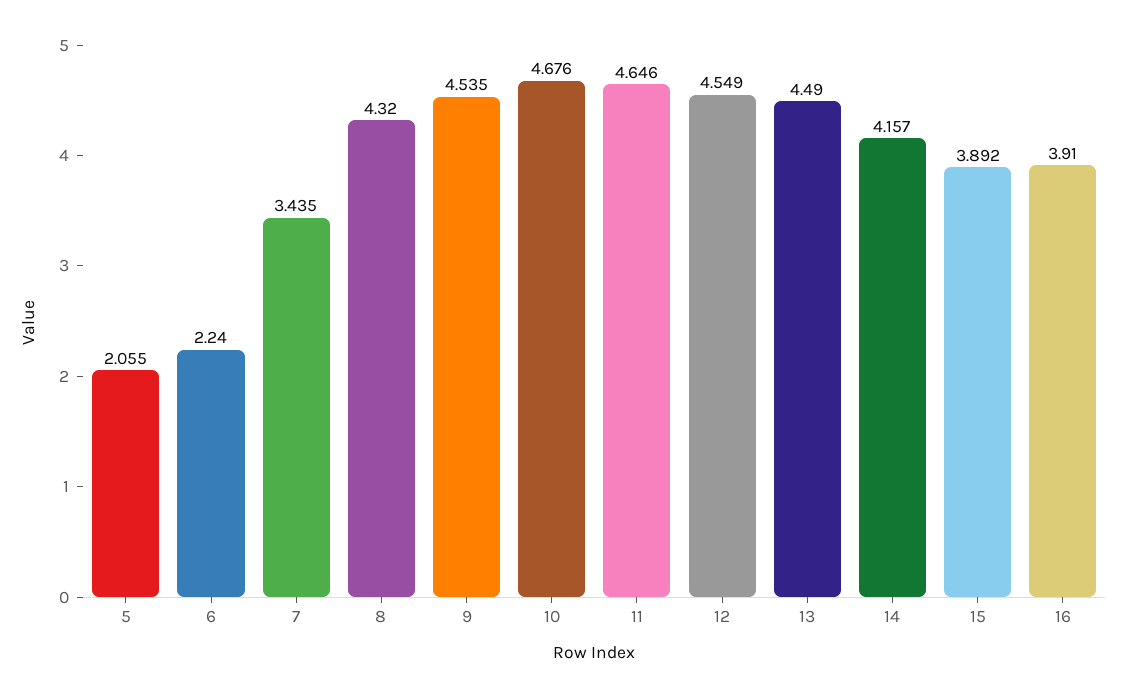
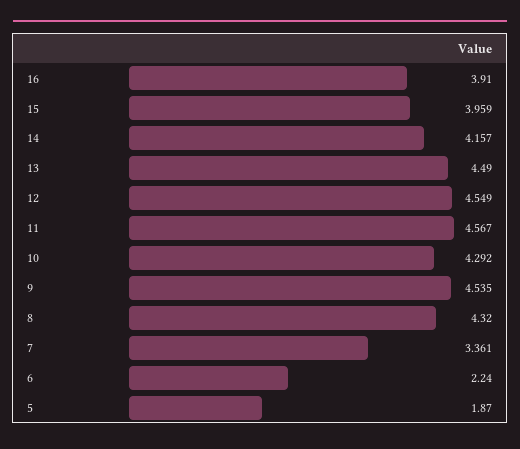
  {
-   "5": 2.055,
+   "5": 1.87,
    "6": 2.24,
-   "7": 3.435,
+   "7": 3.361,
    "8": 4.32,
    "9": 4.535,
-   "10": 4.676,
+   "10": 4.292,
-   "11": 4.646,
+   "11": 4.567,
    "12": 4.549,
    "13": 4.49,
    "14": 4.157,
-   "15": 3.892,
+   "15": 3.959,
    "16": 3.91
  }

